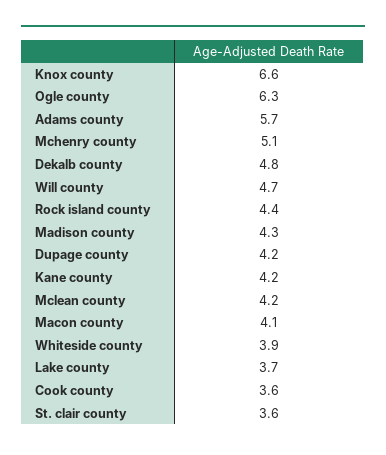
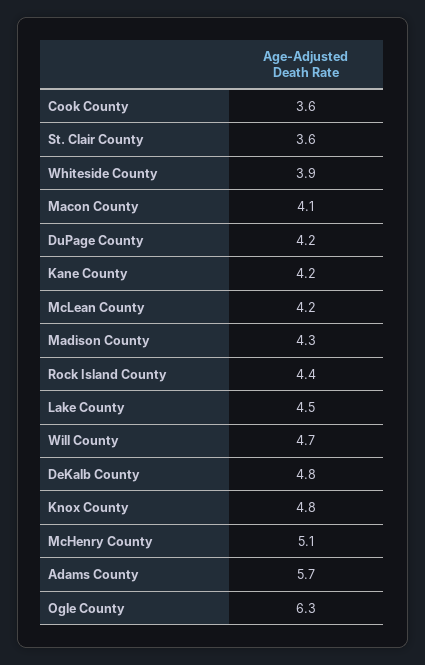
  {
-   "Knox county": 6.6,
+   "Knox county": 4.8,
    "Ogle county": 6.3,
    "Adams county": 5.7,
    "Mchenry county": 5.1,
    "Dekalb county": 4.8,
    "Will county": 4.7,
    "Rock island county": 4.4,
    "Madison county": 4.3,
    "Dupage county": 4.2,
    "Kane county": 4.2,
    "Mclean county": 4.2,
    "Macon county": 4.1,
    "Whiteside county": 3.9,
-   "Lake county": 3.7,
+   "Lake county": 4.5,
    "Cook county": 3.6,
    "St. clair county": 3.6
  }

